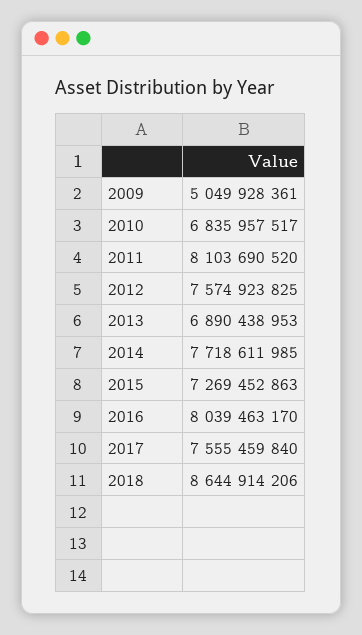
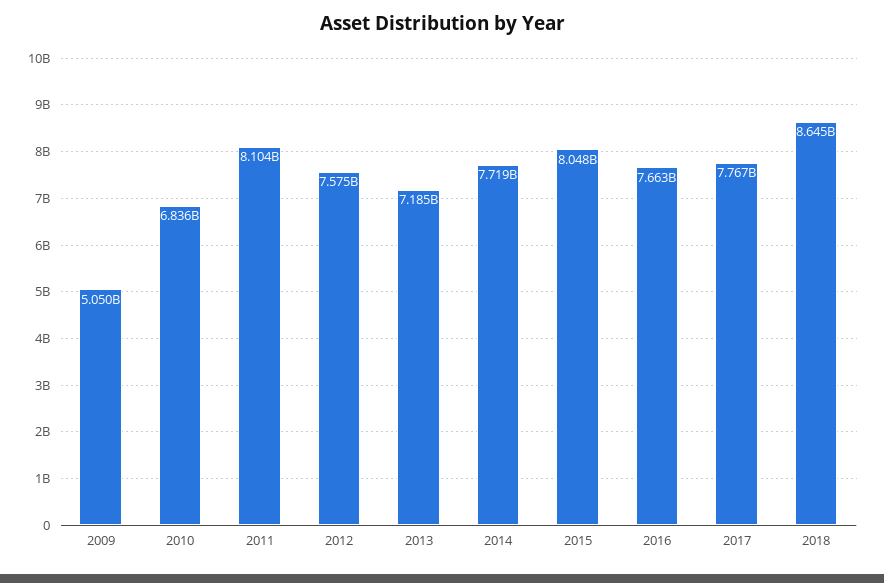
  {
    "2009": 5049928361,
    "2010": 6835957517,
    "2011": 8103690520,
    "2012": 7574923825,
-   "2013": 6890438953,
+   "2013": 7185000000,
    "2014": 7718611985,
-   "2015": 7269452863,
+   "2015": 8048000000,
-   "2016": 8039463170,
+   "2016": 7663000000,
-   "2017": 7555459840,
+   "2017": 7767000000,
    "2018": 8644914206
  }

